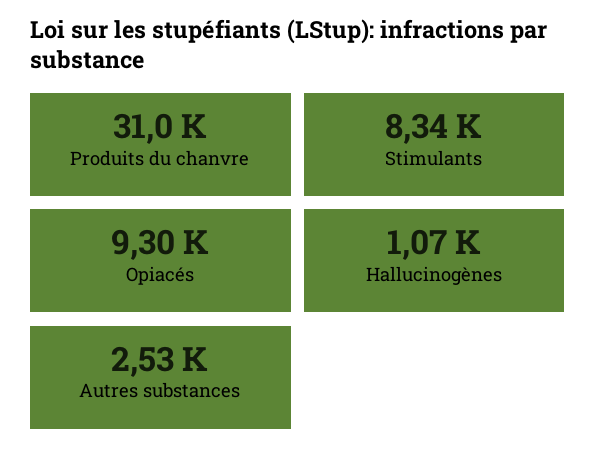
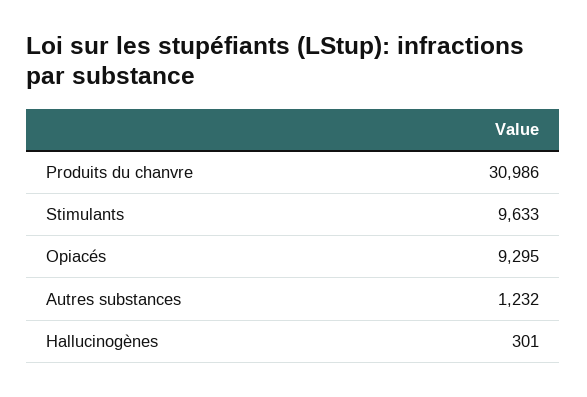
  {
    "Produits du chanvre": 30986,
-   "Stimulants": 8340,
+   "Stimulants": 9633,
    "Opiacés": 9295,
-   "Hallucinogènes": 1070,
+   "Hallucinogènes": 301,
-   "Autres substances": 2530
+   "Autres substances": 1232
  }

